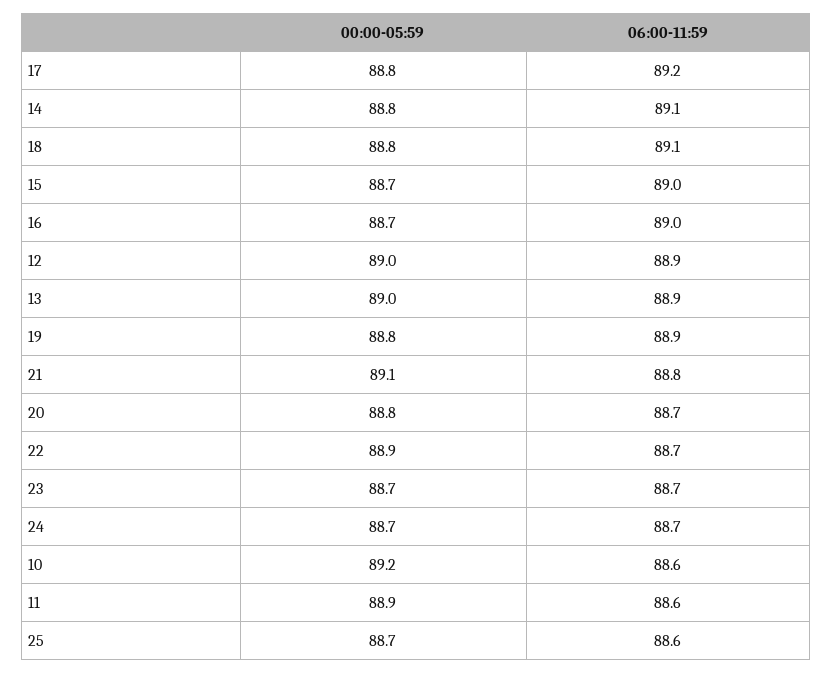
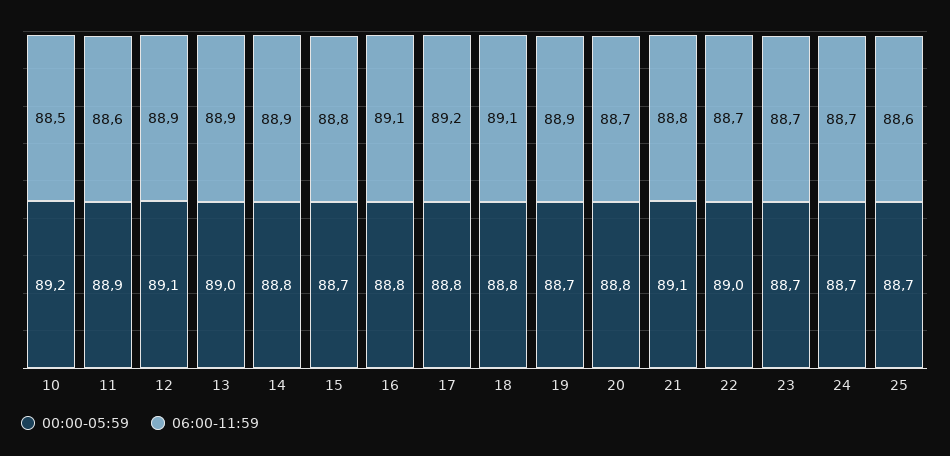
  {
    "00:00-05:59": {
      "17": 88.8,
      "14": 88.8,
      "18": 88.8,
      "15": 88.7,
-     "16": 88.7,
+     "16": 88.8,
-     "12": 89,
+     "12": 89.1,
      "13": 89,
-     "19": 88.8,
+     "19": 88.7,
      "21": 89.1,
      "20": 88.8,
-     "22": 88.9,
+     "22": 89,
      "23": 88.7,
      "24": 88.7,
      "10": 89.2,
      "11": 88.9,
      "25": 88.7
    },
    "06:00-11:59": {
      "17": 89.2,
-     "14": 89.1,
+     "14": 88.9,
      "18": 89.1,
-     "15": 89,
+     "15": 88.8,
-     "16": 89,
+     "16": 89.1,
      "12": 88.9,
      "13": 88.9,
      "19": 88.9,
      "21": 88.8,
      "20": 88.7,
      "22": 88.7,
      "23": 88.7,
      "24": 88.7,
-     "10": 88.6,
+     "10": 88.5,
      "11": 88.6,
      "25": 88.6
    }
  }

